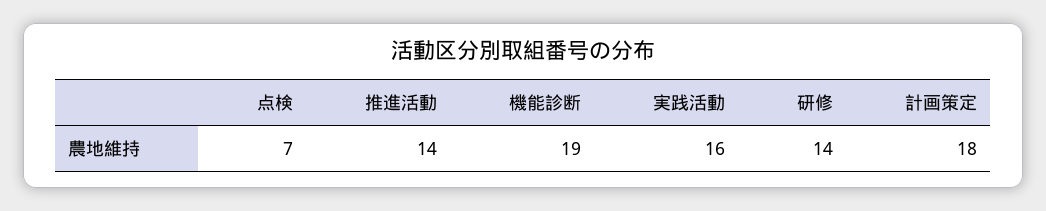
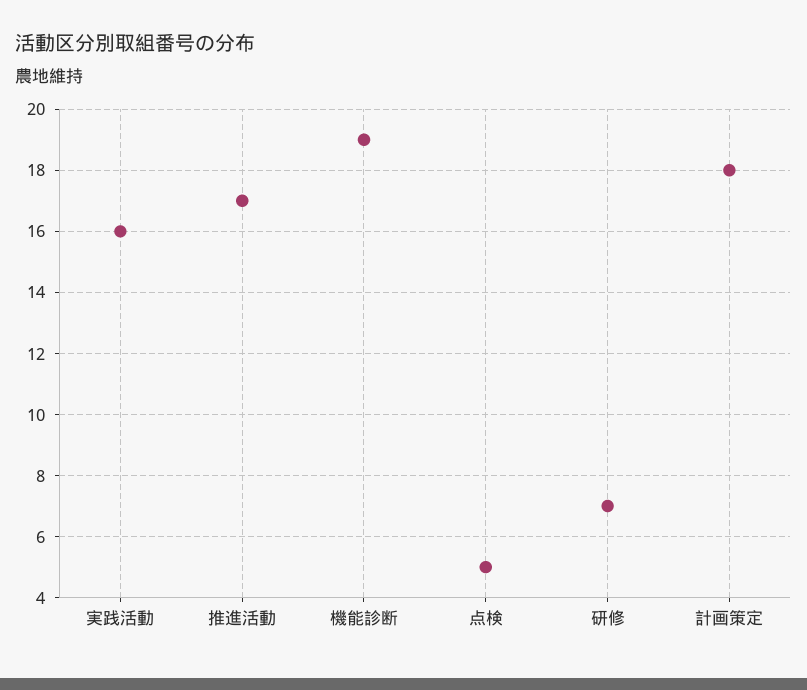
  {
-   "点検": 7,
+   "点検": 5,
-   "推進活動": 14,
+   "推進活動": 17,
    "機能診断": 19,
    "実践活動": 16,
-   "研修": 14,
+   "研修": 7,
    "計画策定": 18
  }

